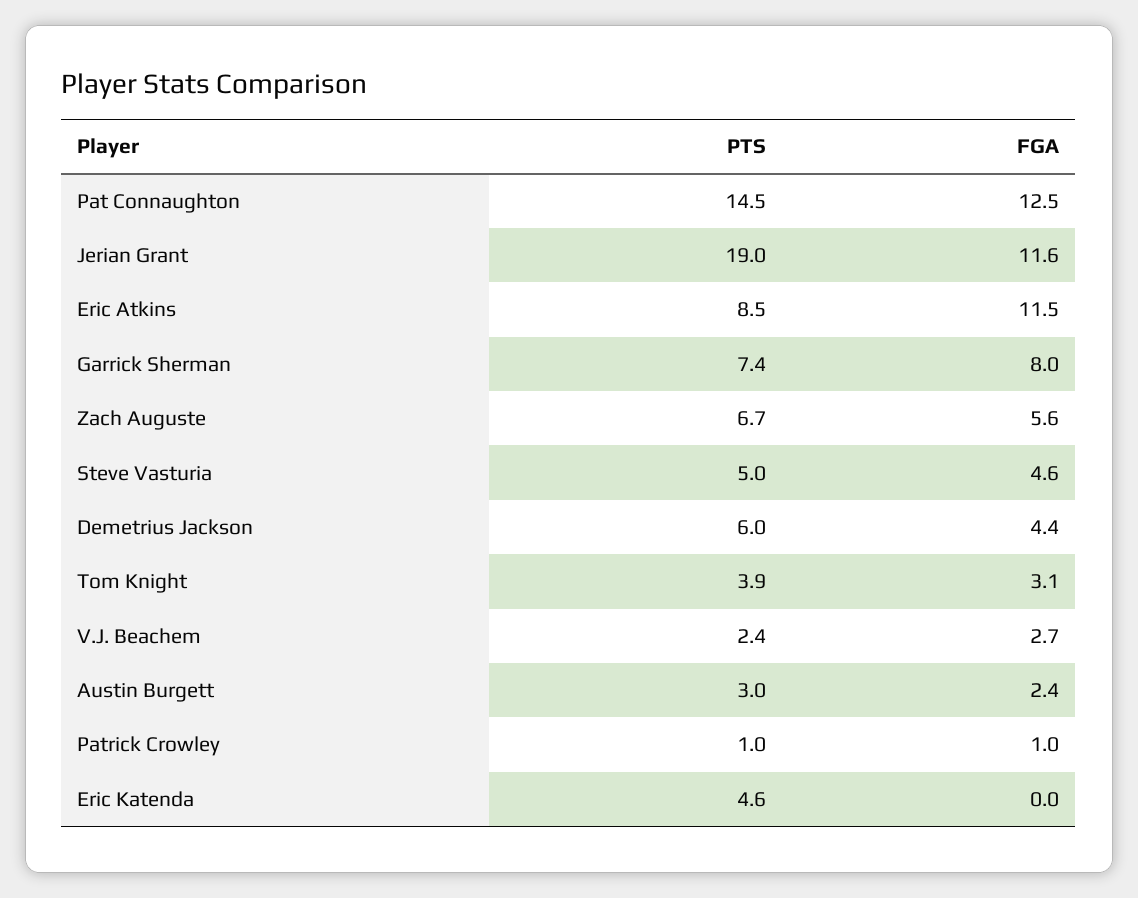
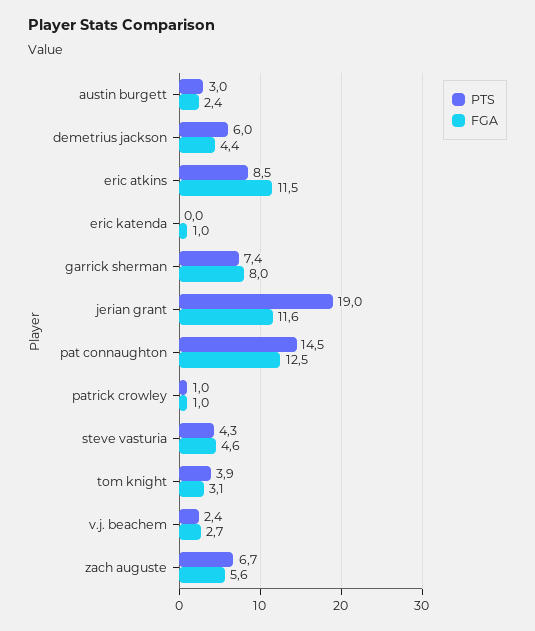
  {
    "PTS": {
      "Pat Connaughton": 14.5,
      "Jerian Grant": 19,
      "Eric Atkins": 8.5,
      "Garrick Sherman": 7.4,
      "Zach Auguste": 6.7,
-     "Steve Vasturia": 5,
+     "Steve Vasturia": 4.3,
      "Demetrius Jackson": 6,
      "Tom Knight": 3.9,
      "V.J. Beachem": 2.4,
      "Austin Burgett": 3,
      "Patrick Crowley": 1,
-     "Eric Katenda": 4.6
+     "Eric Katenda": 0
    },
    "FGA": {
      "Pat Connaughton": 12.5,
      "Jerian Grant": 11.6,
      "Eric Atkins": 11.5,
      "Garrick Sherman": 8,
      "Zach Auguste": 5.6,
      "Steve Vasturia": 4.6,
      "Demetrius Jackson": 4.4,
      "Tom Knight": 3.1,
      "V.J. Beachem": 2.7,
      "Austin Burgett": 2.4,
      "Patrick Crowley": 1,
-     "Eric Katenda": 0
+     "Eric Katenda": 1
    }
  }

